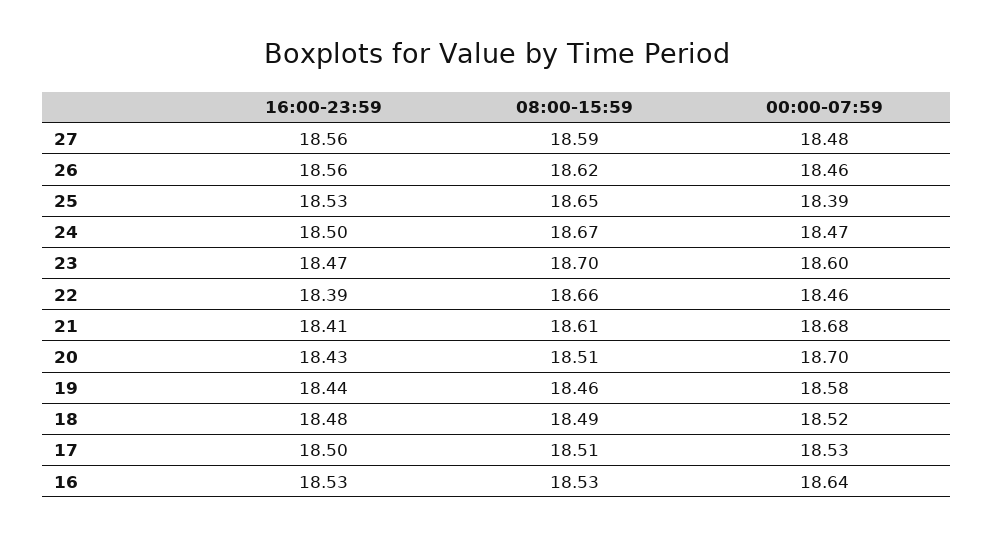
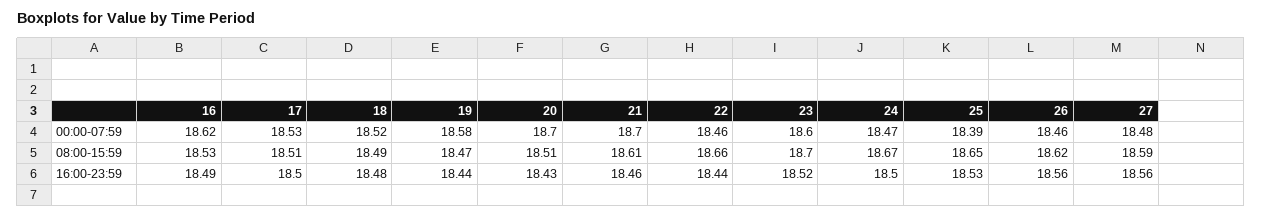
  {
    "16:00-23:59": {
      "27": 18.56,
      "26": 18.56,
      "25": 18.53,
      "24": 18.5,
-     "23": 18.47,
+     "23": 18.52,
-     "22": 18.39,
+     "22": 18.44,
-     "21": 18.41,
+     "21": 18.46,
      "20": 18.43,
      "19": 18.44,
      "18": 18.48,
      "17": 18.5,
-     "16": 18.53
+     "16": 18.49
    },
    "08:00-15:59": {
      "27": 18.59,
      "26": 18.62,
      "25": 18.65,
      "24": 18.67,
      "23": 18.7,
      "22": 18.66,
      "21": 18.61,
      "20": 18.51,
-     "19": 18.46,
+     "19": 18.47,
      "18": 18.49,
      "17": 18.51,
      "16": 18.53
    },
    "00:00-07:59": {
      "27": 18.48,
      "26": 18.46,
      "25": 18.39,
      "24": 18.47,
      "23": 18.6,
      "22": 18.46,
-     "21": 18.68,
+     "21": 18.7,
      "20": 18.7,
      "19": 18.58,
      "18": 18.52,
      "17": 18.53,
-     "16": 18.64
+     "16": 18.62
    }
  }

